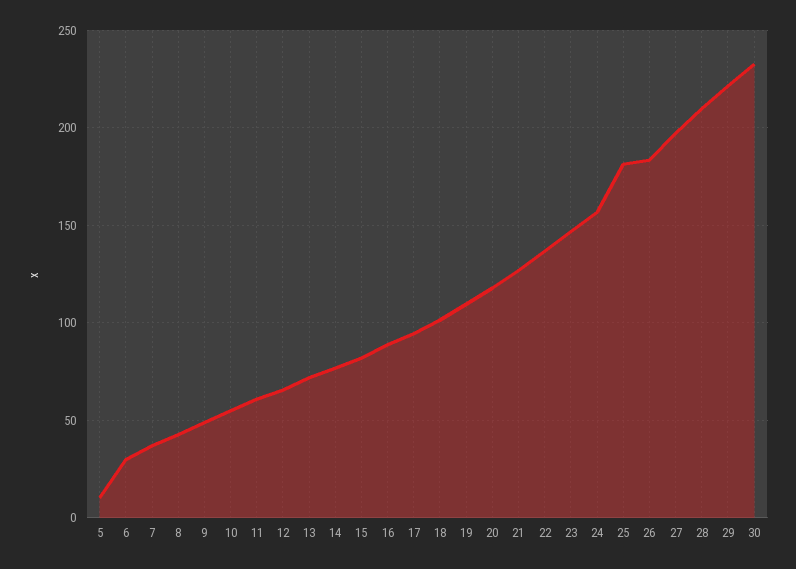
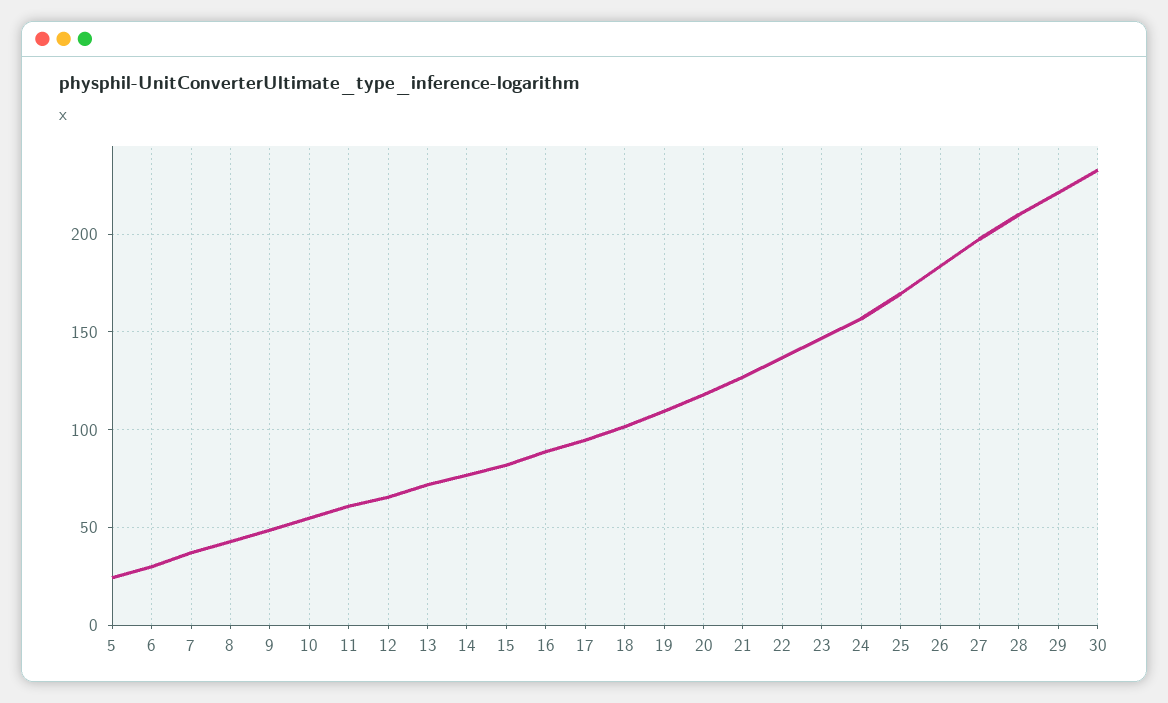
  {
-   "5": 10,
+   "5": 25,
    "6": 30,
    "7": 35,
    "8": 45,
    "9": 50,
    "10": 55,
    "11": 60,
    "12": 65,
    "13": 70,
    "14": 75,
    "15": 80,
    "16": 90,
    "17": 95,
    "18": 100,
    "19": 110,
    "20": 120,
    "21": 125,
    "22": 135,
    "23": 145,
    "24": 155,
-   "25": 180,
+   "25": 170,
    "26": 185,
    "27": 195,
    "28": 210,
    "29": 220,
    "30": 235
  }

